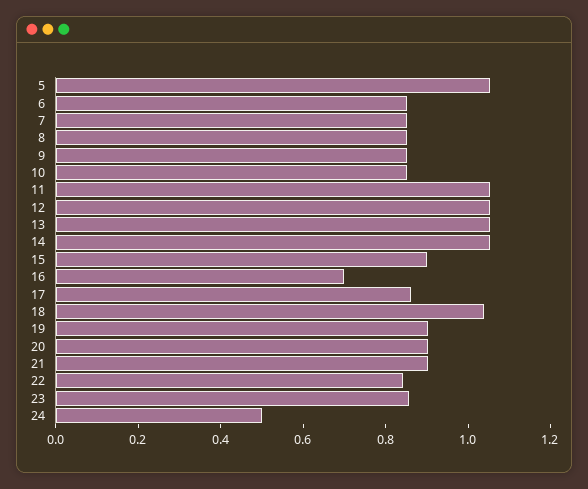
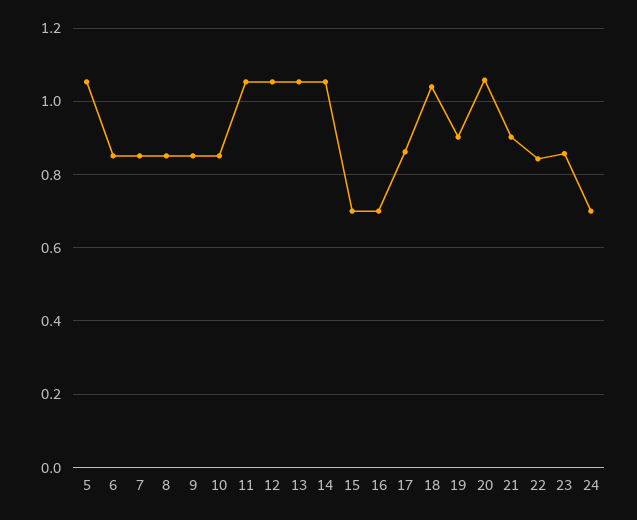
  {
    "5": 1.06,
    "6": 0.86,
    "7": 0.86,
    "8": 0.86,
    "9": 0.86,
    "10": 0.86,
    "11": 1.06,
    "12": 1.06,
    "13": 1.06,
    "14": 1.06,
-   "15": 0.9,
+   "15": 0.7,
    "16": 0.7,
    "17": 0.86,
    "18": 1.04,
    "19": 0.9,
-   "20": 0.9,
+   "20": 1.06,
    "21": 0.9,
    "22": 0.84,
    "23": 0.86,
-   "24": 0.5
+   "24": 0.7
  }

